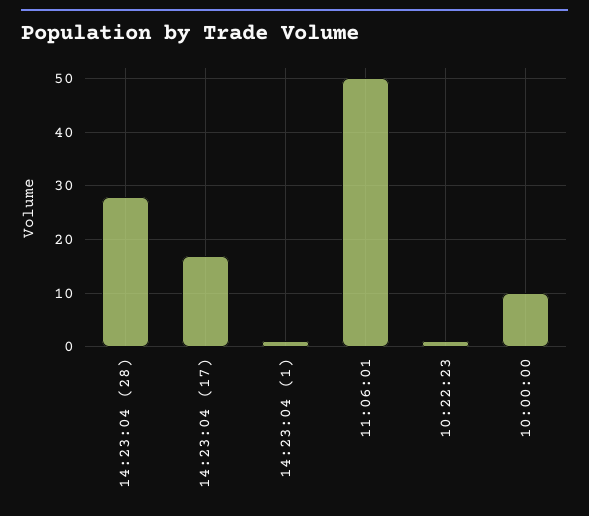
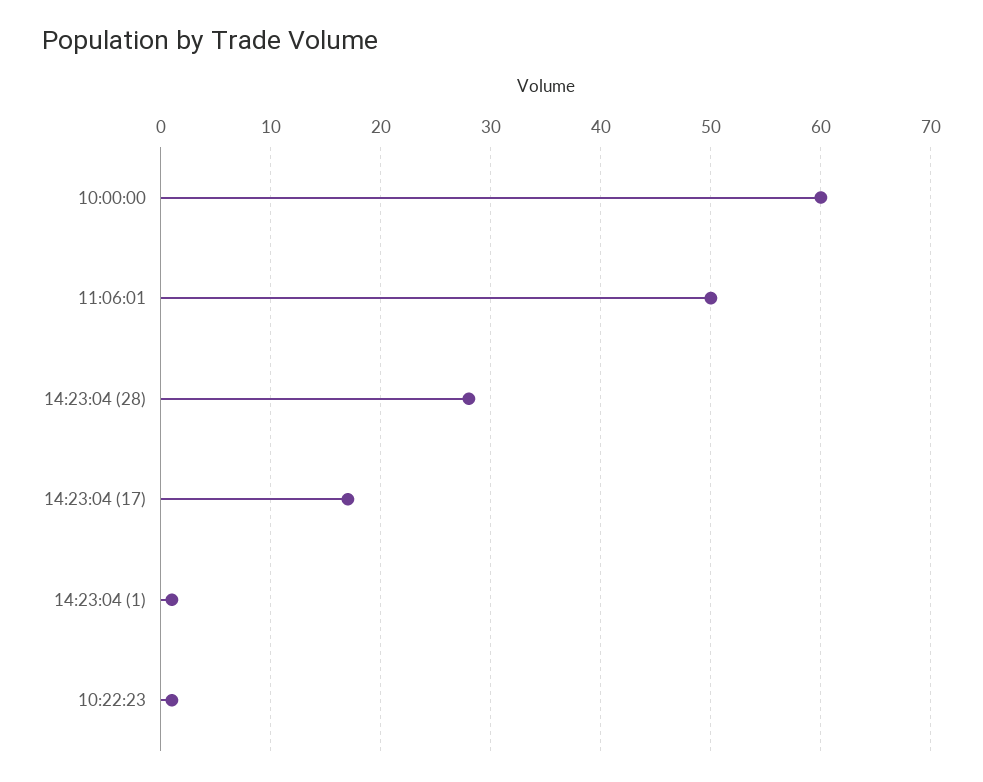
  {
    "14:23:04 (28)": 28,
    "14:23:04 (17)": 17,
    "14:23:04 (1)": 1,
    "11:06:01": 50,
    "10:22:23": 1,
-   "10:00:00": 10
+   "10:00:00": 60
  }

